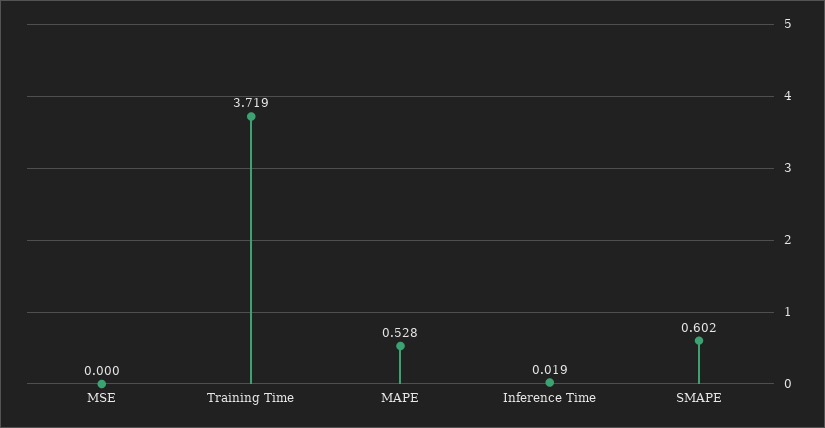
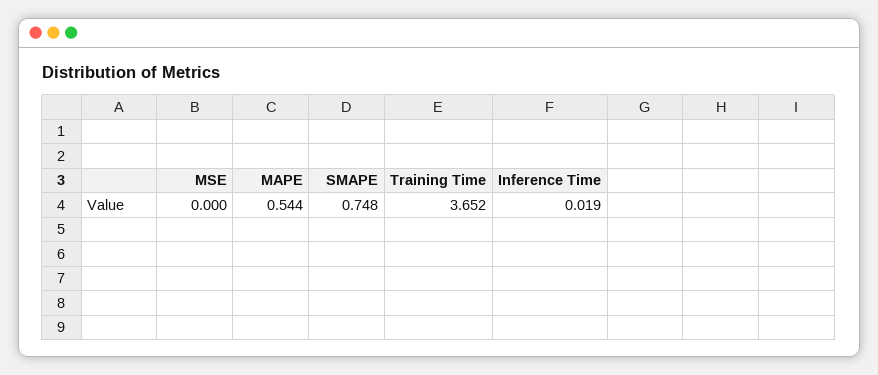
  {
    "MSE": 0,
-   "Training Time": 3.719,
+   "Training Time": 3.652,
-   "MAPE": 0.528,
+   "MAPE": 0.544,
    "Inference Time": 0.019,
-   "SMAPE": 0.602
+   "SMAPE": 0.748
  }

